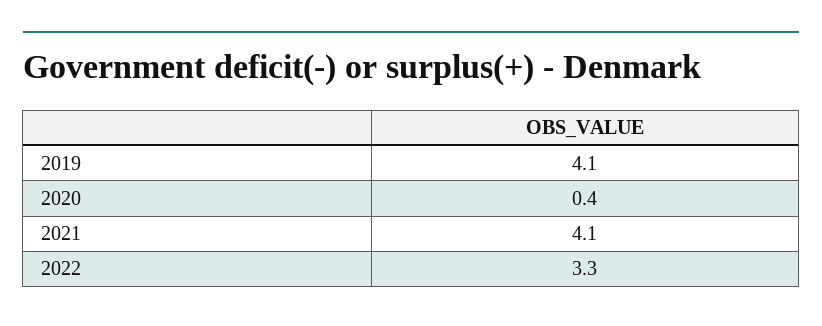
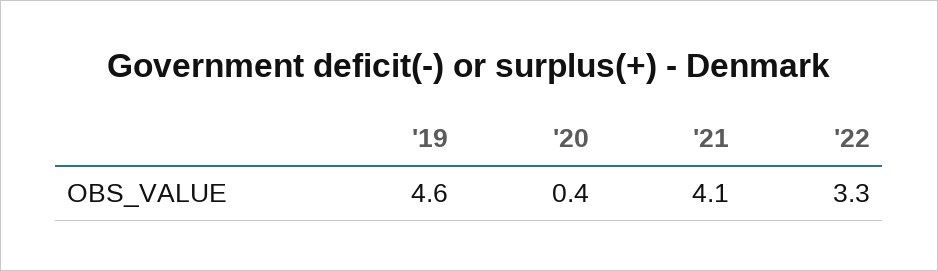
  {
-   "2019": 4.1,
+   "2019": 4.6,
    "2020": 0.4,
    "2021": 4.1,
    "2022": 3.3
  }

